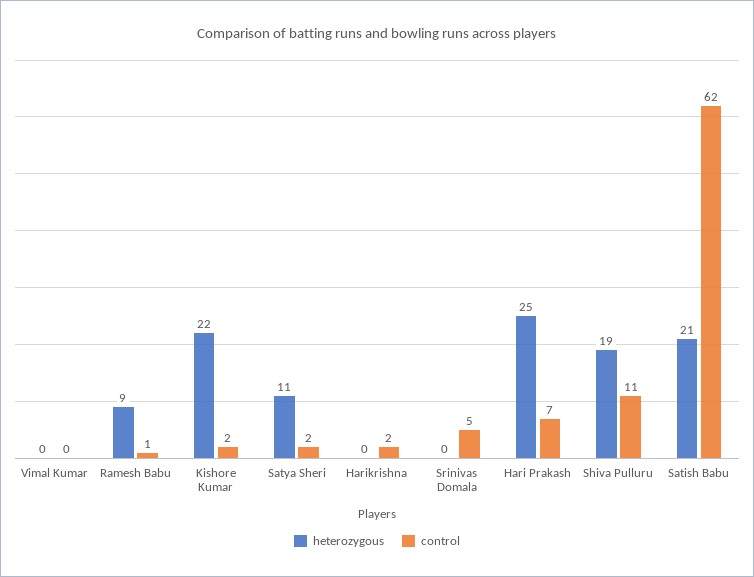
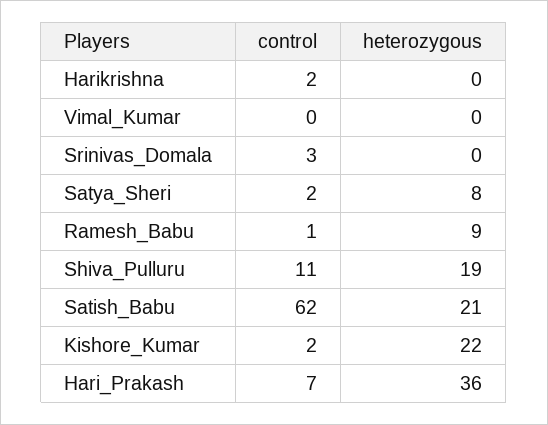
  {
    "heterozygous": {
      "Vimal Kumar": 0,
      "Ramesh Babu": 9,
      "Kishore Kumar": 22,
-     "Satya Sheri": 11,
+     "Satya Sheri": 8,
      "Harikrishna": 0,
      "Srinivas Domala": 0,
-     "Hari Prakash": 25,
+     "Hari Prakash": 36,
      "Shiva Pulluru": 19,
      "Satish Babu": 21
    },
    "control": {
      "Vimal Kumar": 0,
      "Ramesh Babu": 1,
      "Kishore Kumar": 2,
      "Satya Sheri": 2,
      "Harikrishna": 2,
-     "Srinivas Domala": 5,
+     "Srinivas Domala": 3,
      "Hari Prakash": 7,
      "Shiva Pulluru": 11,
      "Satish Babu": 62
    }
  }

